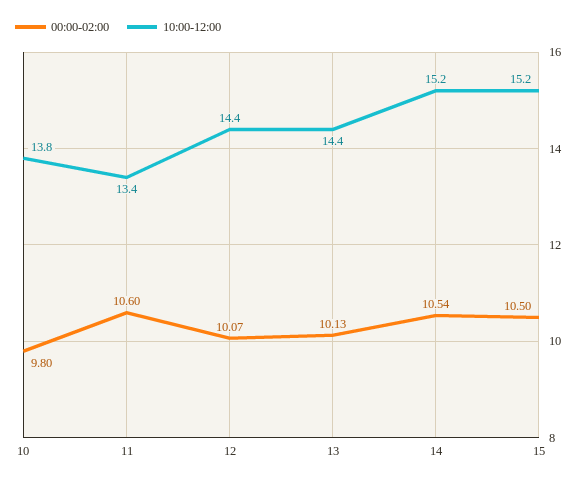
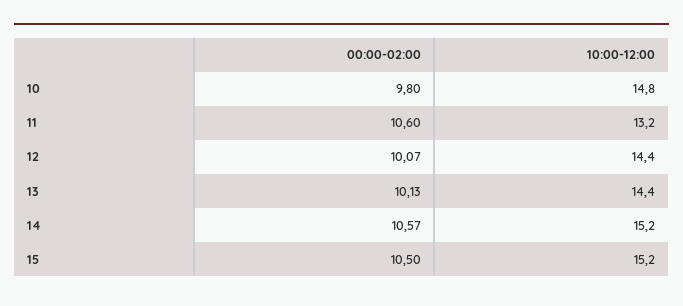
  {
    "00:00-02:00": {
      "10": 9.8,
      "11": 10.6,
      "12": 10.07,
      "13": 10.13,
-     "14": 10.54,
+     "14": 10.57,
      "15": 10.5
    },
    "10:00-12:00": {
-     "10": 13.8,
+     "10": 14.8,
-     "11": 13.4,
+     "11": 13.2,
      "12": 14.4,
      "13": 14.4,
      "14": 15.2,
      "15": 15.2
    }
  }

